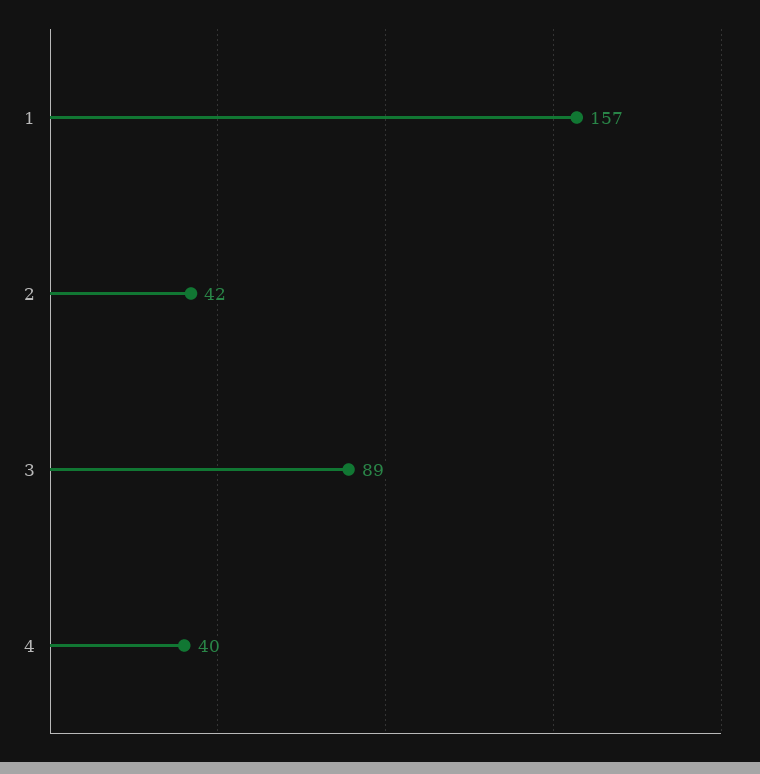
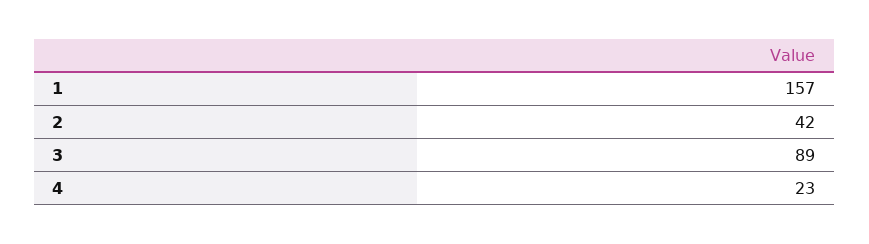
  {
    "1": 157,
    "2": 42,
    "3": 89,
-   "4": 40
+   "4": 23
  }

